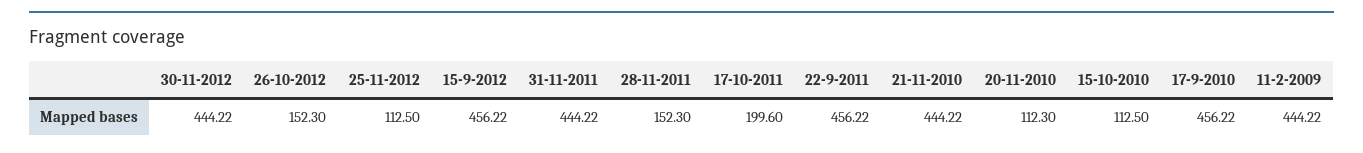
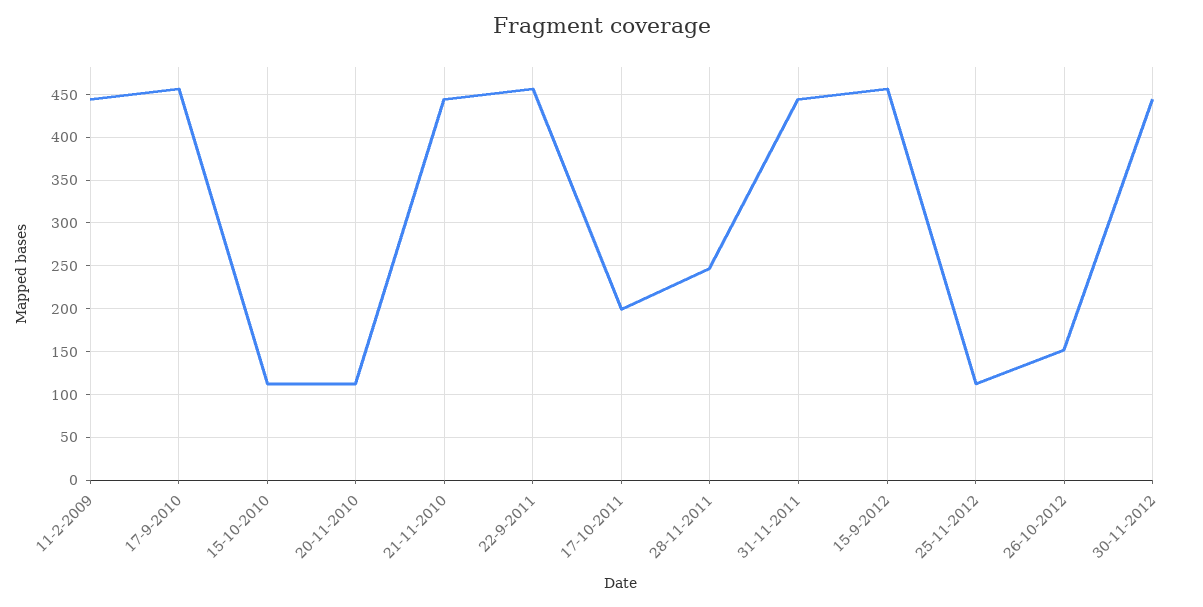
  {
    "30-11-2012": 444.22,
    "26-10-2012": 152.3,
    "25-11-2012": 112.5,
    "15-9-2012": 456.22,
    "31-11-2011": 444.22,
-   "28-11-2011": 152.3,
+   "28-11-2011": 250,
    "17-10-2011": 199.6,
    "22-9-2011": 456.22,
    "21-11-2010": 444.22,
    "20-11-2010": 112.3,
    "15-10-2010": 112.5,
    "17-9-2010": 456.22,
    "11-2-2009": 444.22
  }

